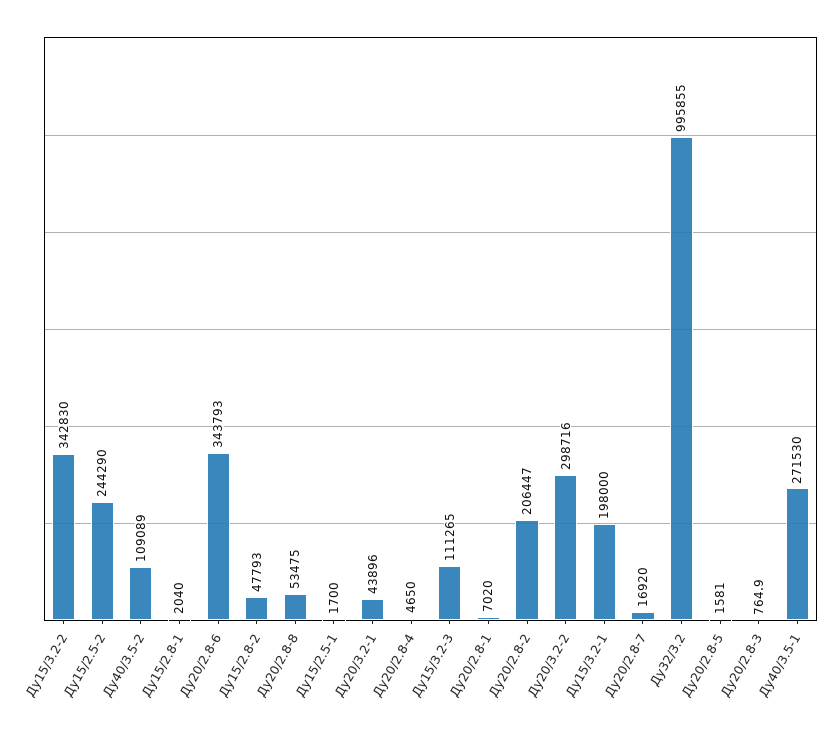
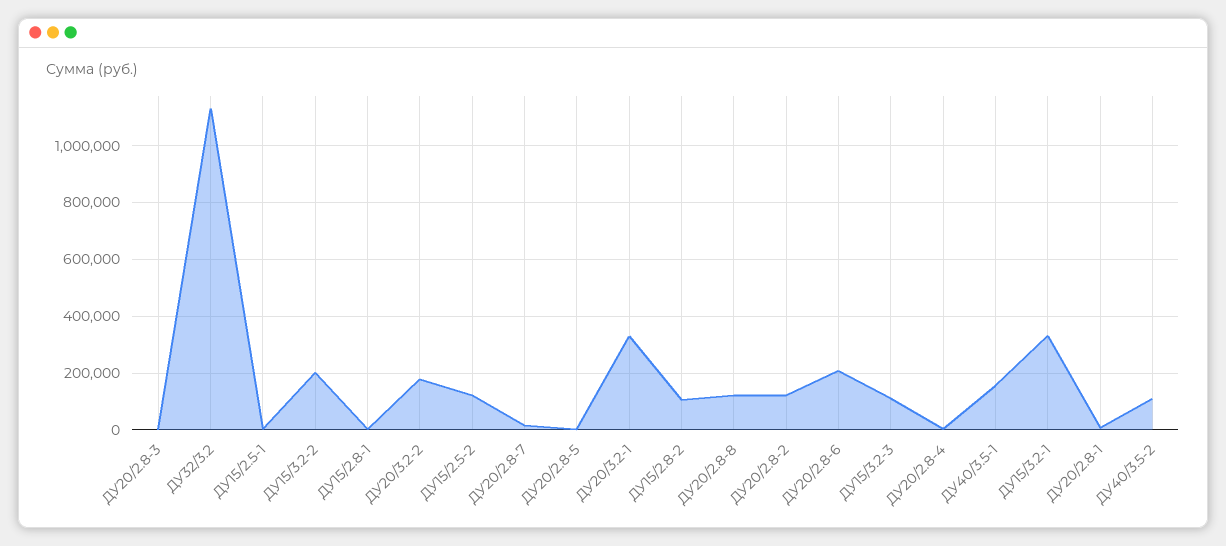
  {
-   "Ду15/3.2-2": 342830,
+   "Ду15/3.2-2": 200000,
-   "Ду15/2.5-2": 244290,
+   "Ду15/2.5-2": 125000,
    "Ду40/3.5-2": 109089,
    "Ду15/2.8-1": 2040,
-   "Ду20/2.8-6": 343793,
+   "Ду20/2.8-6": 200000,
-   "Ду15/2.8-2": 47793,
+   "Ду15/2.8-2": 100000,
-   "Ду20/2.8-8": 53475,
+   "Ду20/2.8-8": 125000,
    "Ду15/2.5-1": 1700,
-   "Ду20/3.2-1": 43896,
+   "Ду20/3.2-1": 325000,
    "Ду20/2.8-4": 4650,
    "Ду15/3.2-3": 111265,
    "Ду20/2.8-1": 7020,
-   "Ду20/2.8-2": 206447,
+   "Ду20/2.8-2": 125000,
-   "Ду20/3.2-2": 298716,
+   "Ду20/3.2-2": 175000,
-   "Ду15/3.2-1": 198000,
+   "Ду15/3.2-1": 325000,
    "Ду20/2.8-7": 16920,
-   "Ду32/3.2": 995855,
+   "Ду32/3.2": 1125000,
    "Ду20/2.8-5": 1581,
    "Ду20/2.8-3": 764.9,
-   "Ду40/3.5-1": 271530
+   "Ду40/3.5-1": 150000
  }

